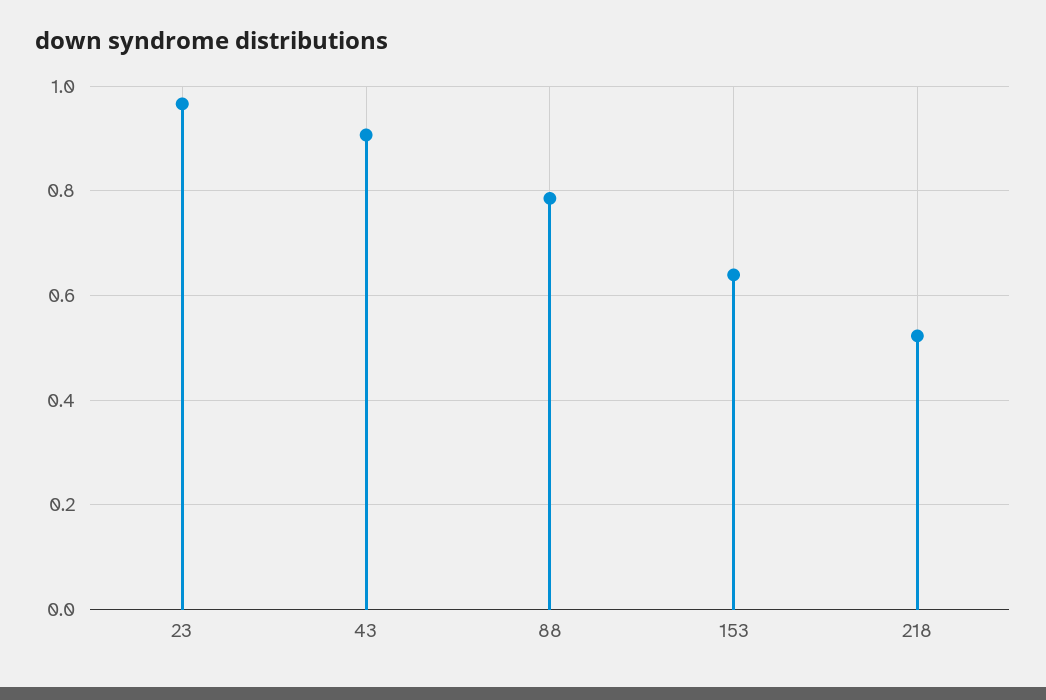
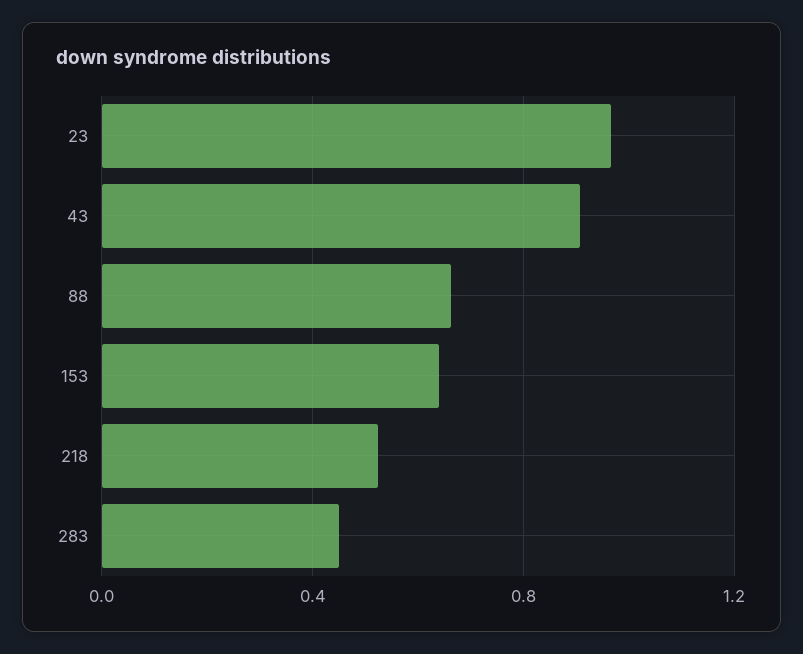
  {
    "23": 0.96,
    "43": 0.9,
-   "88": 0.78,
+   "88": 0.65,
    "153": 0.64,
-   "218": 0.52
+   "218": 0.52,
+   "283": 0.45
  }

